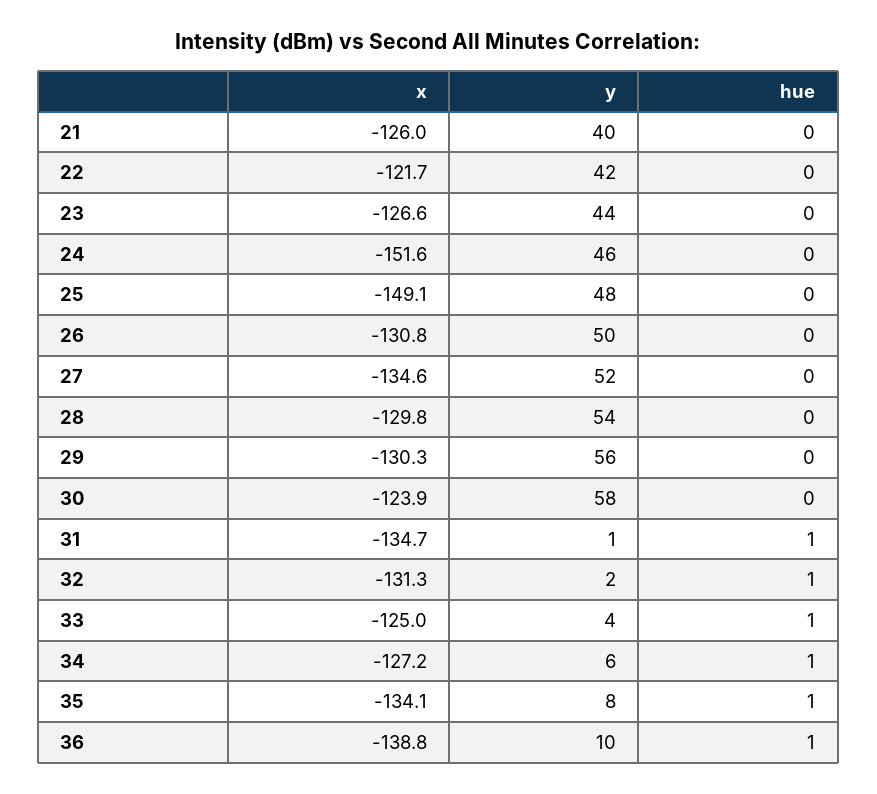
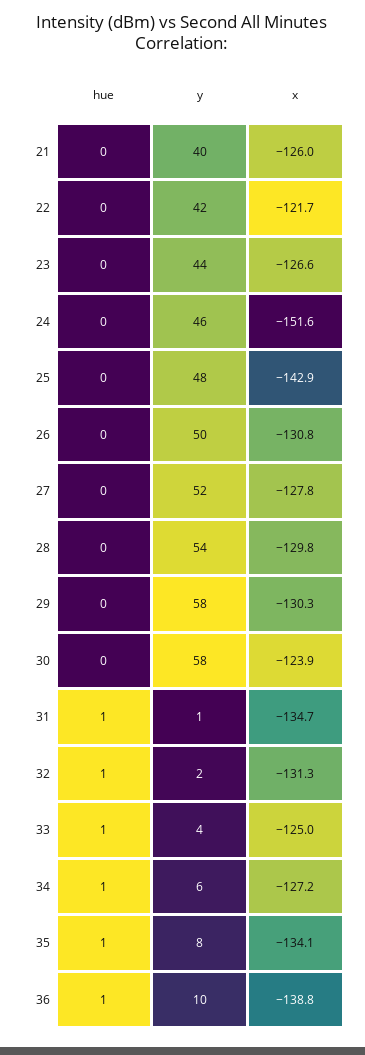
  {
    "x": {
      "21": -126,
      "22": -121.7,
      "23": -126.6,
      "24": -151.6,
-     "25": -149.1,
+     "25": -142.9,
      "26": -130.8,
-     "27": -134.6,
+     "27": -127.8,
      "28": -129.8,
      "29": -130.3,
      "30": -123.9,
      "31": -134.7,
      "32": -131.3,
      "33": -125,
      "34": -127.2,
      "35": -134.1,
      "36": -138.8
    },
    "y": {
      "21": 40,
      "22": 42,
      "23": 44,
      "24": 46,
      "25": 48,
      "26": 50,
      "27": 52,
      "28": 54,
-     "29": 56,
+     "29": 58,
      "30": 58,
      "31": 1,
      "32": 2,
      "33": 4,
      "34": 6,
      "35": 8,
      "36": 10
    },
    "hue": {
      "21": 0,
      "22": 0,
      "23": 0,
      "24": 0,
      "25": 0,
      "26": 0,
      "27": 0,
      "28": 0,
      "29": 0,
      "30": 0,
      "31": 1,
      "32": 1,
      "33": 1,
      "34": 1,
      "35": 1,
      "36": 1
    }
  }

